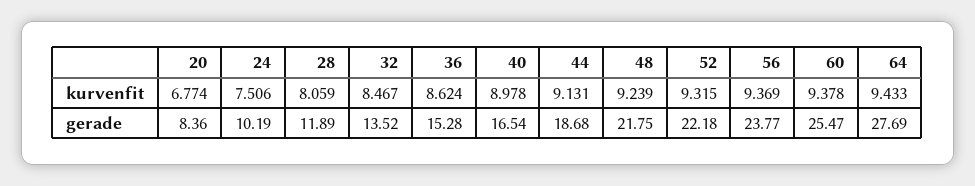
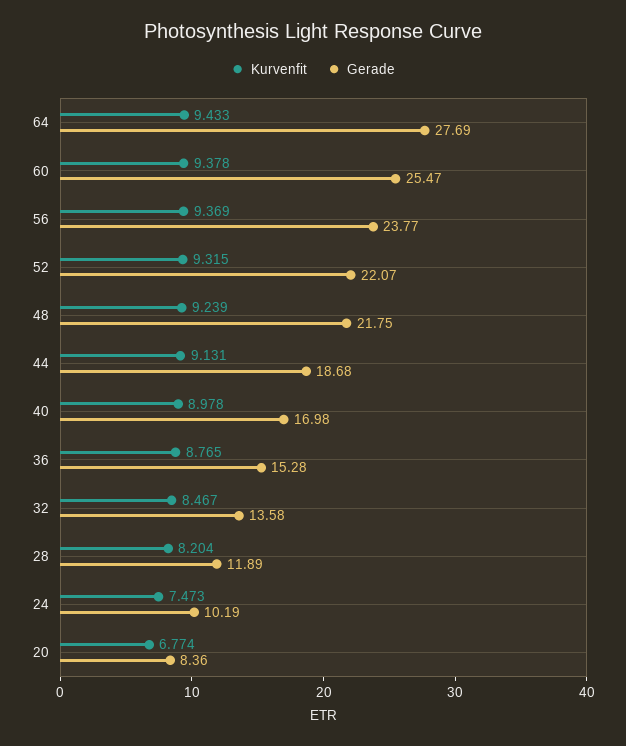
  {
    "kurvenfit": {
      "20": 6.774,
-     "24": 7.506,
+     "24": 7.473,
-     "28": 8.059,
+     "28": 8.204,
      "32": 8.467,
-     "36": 8.624,
+     "36": 8.765,
      "40": 8.978,
      "44": 9.131,
      "48": 9.239,
      "52": 9.315,
      "56": 9.369,
      "60": 9.378,
      "64": 9.433
    },
    "gerade": {
      "20": 8.36,
      "24": 10.19,
      "28": 11.89,
-     "32": 13.52,
+     "32": 13.58,
      "36": 15.28,
-     "40": 16.54,
+     "40": 16.98,
      "44": 18.68,
      "48": 21.75,
-     "52": 22.18,
+     "52": 22.07,
      "56": 23.77,
      "60": 25.47,
      "64": 27.69
    }
  }

